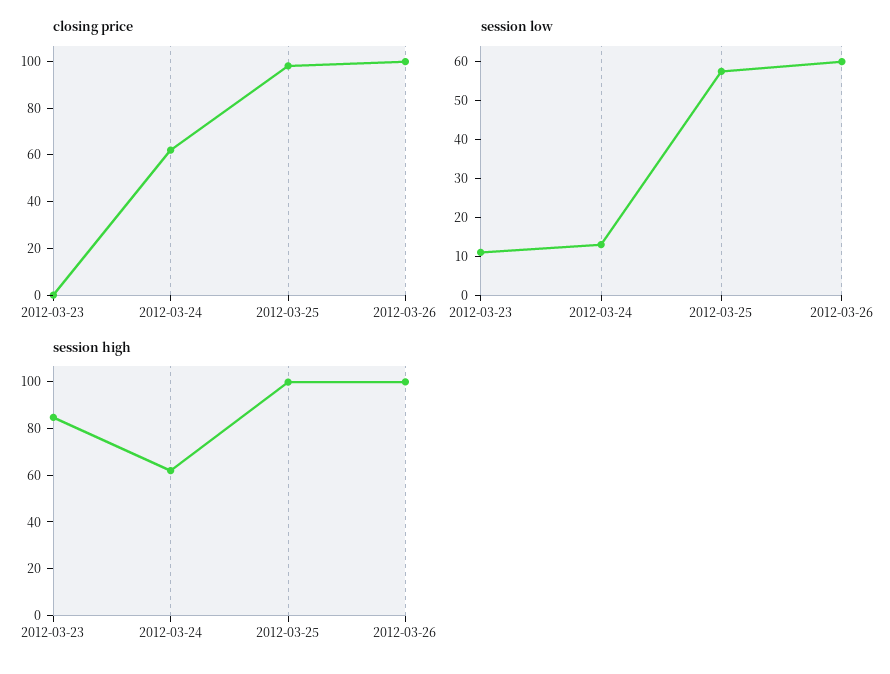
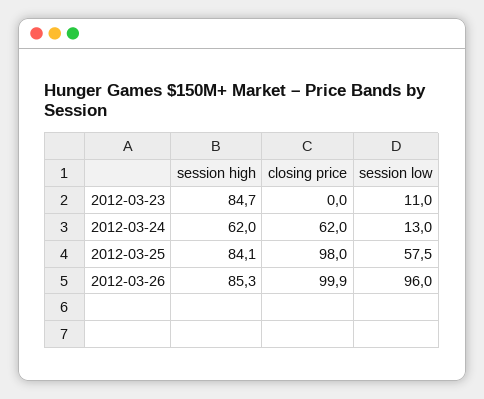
  {
    "closing price": {
      "2012-03-23": 0,
      "2012-03-24": 62,
      "2012-03-25": 98,
      "2012-03-26": 99.9
    },
    "session low": {
      "2012-03-23": 11,
      "2012-03-24": 13,
      "2012-03-25": 57.5,
-     "2012-03-26": 60
+     "2012-03-26": 96
    },
    "session high": {
      "2012-03-23": 84.7,
      "2012-03-24": 62,
-     "2012-03-25": 100,
+     "2012-03-25": 84.1,
-     "2012-03-26": 100
+     "2012-03-26": 85.3
    }
  }

